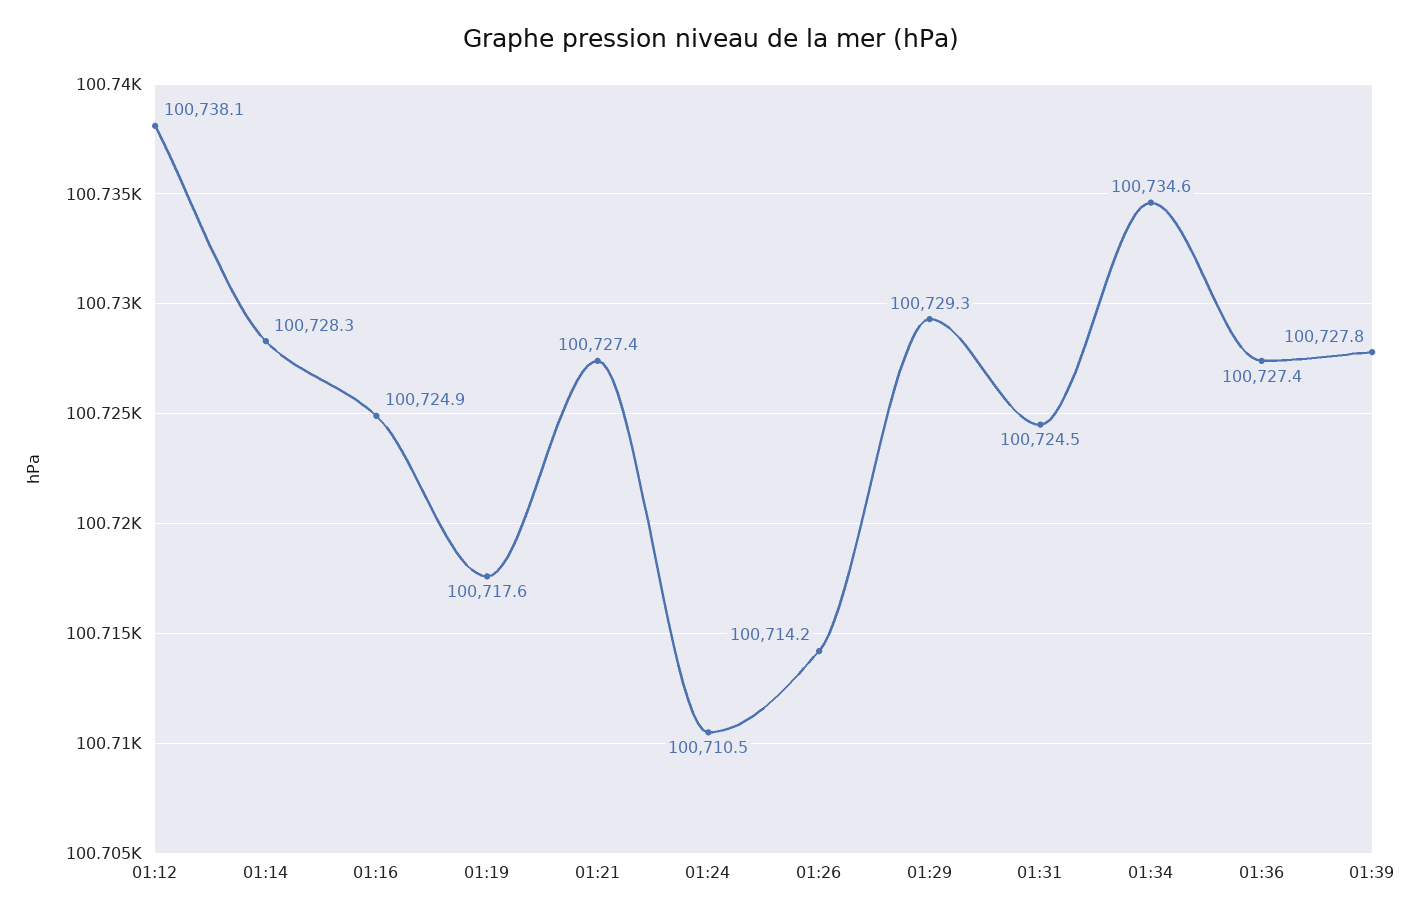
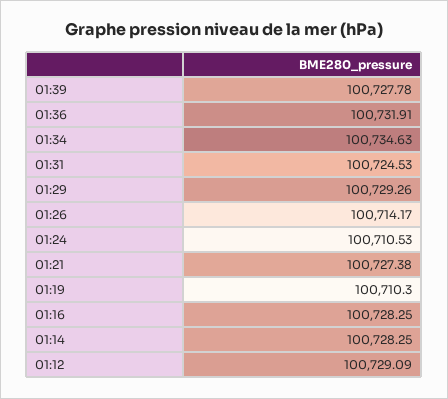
  {
-   "01:12": 100738.1,
+   "01:12": 100729.09,
    "01:14": 100728.25,
-   "01:16": 100724.9,
+   "01:16": 100728.25,
-   "01:19": 100717.6,
+   "01:19": 100710.3,
    "01:21": 100727.38,
    "01:24": 100710.53,
    "01:26": 100714.17,
    "01:29": 100729.26,
    "01:31": 100724.53,
    "01:34": 100734.63,
-   "01:36": 100727.4,
+   "01:36": 100731.91,
    "01:39": 100727.78
  }

